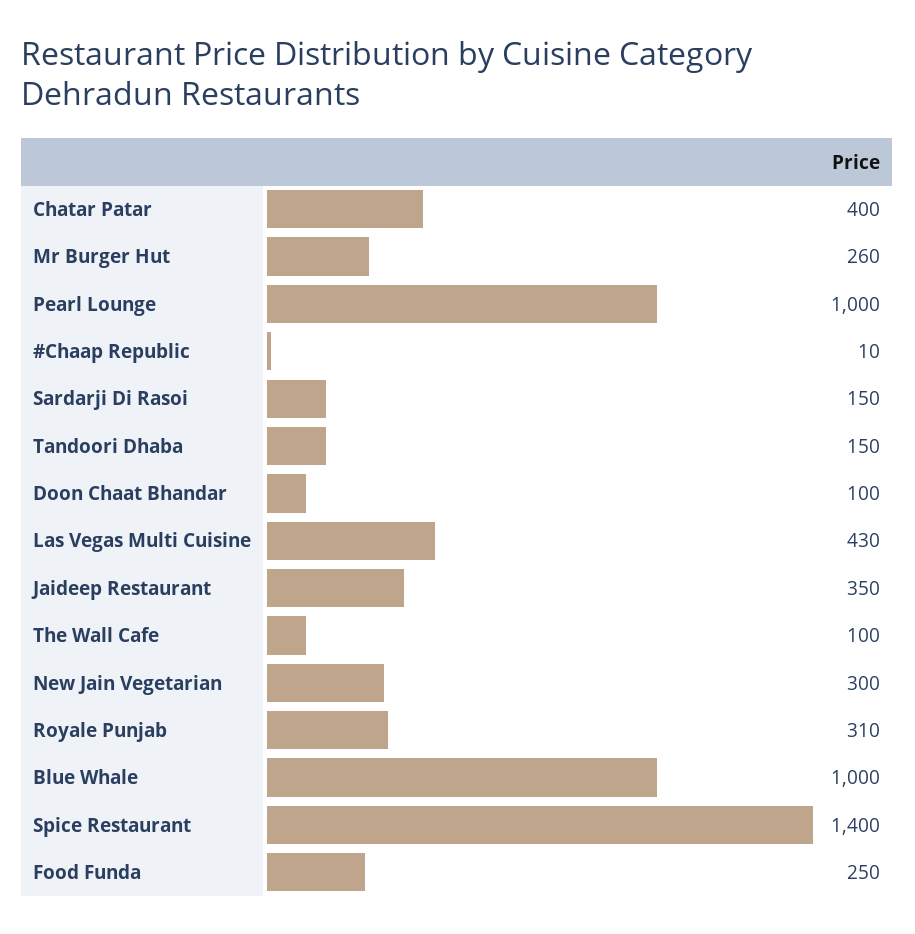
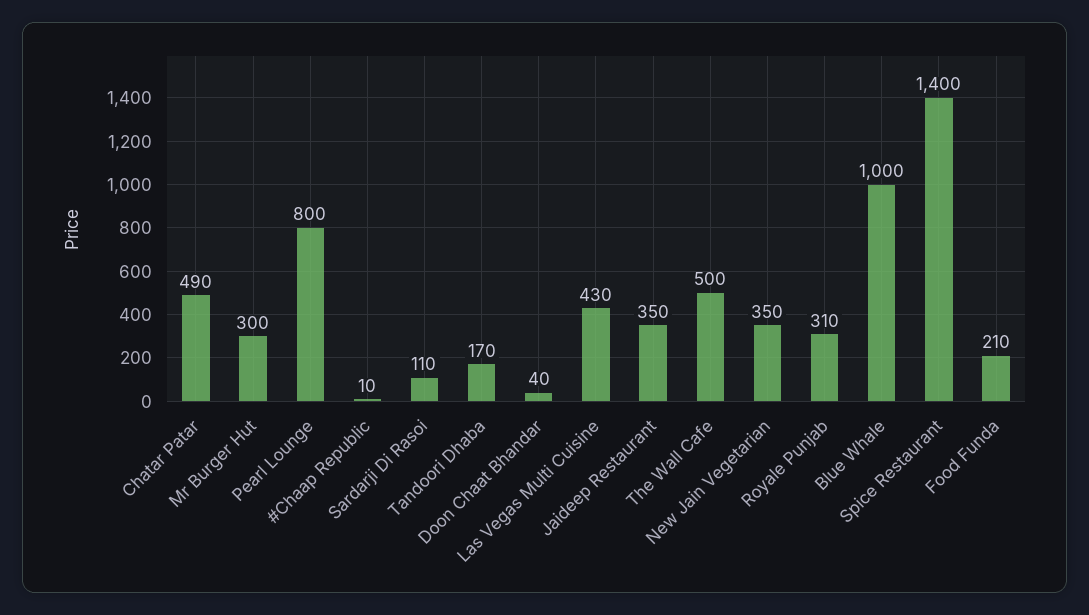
  {
-   "Chatar Patar": 400,
+   "Chatar Patar": 490,
-   "Mr Burger Hut": 260,
+   "Mr Burger Hut": 300,
-   "Pearl Lounge": 1000,
+   "Pearl Lounge": 800,
    "#Chaap Republic": 10,
-   "Sardarji Di Rasoi": 150,
+   "Sardarji Di Rasoi": 110,
-   "Tandoori Dhaba": 150,
+   "Tandoori Dhaba": 170,
-   "Doon Chaat Bhandar": 100,
+   "Doon Chaat Bhandar": 40,
    "Las Vegas Multi Cuisine": 430,
    "Jaideep Restaurant": 350,
-   "The Wall Cafe": 100,
+   "The Wall Cafe": 500,
-   "New Jain Vegetarian": 300,
+   "New Jain Vegetarian": 350,
    "Royale Punjab": 310,
    "Blue Whale": 1000,
    "Spice Restaurant": 1400,
-   "Food Funda": 250
+   "Food Funda": 210
  }

